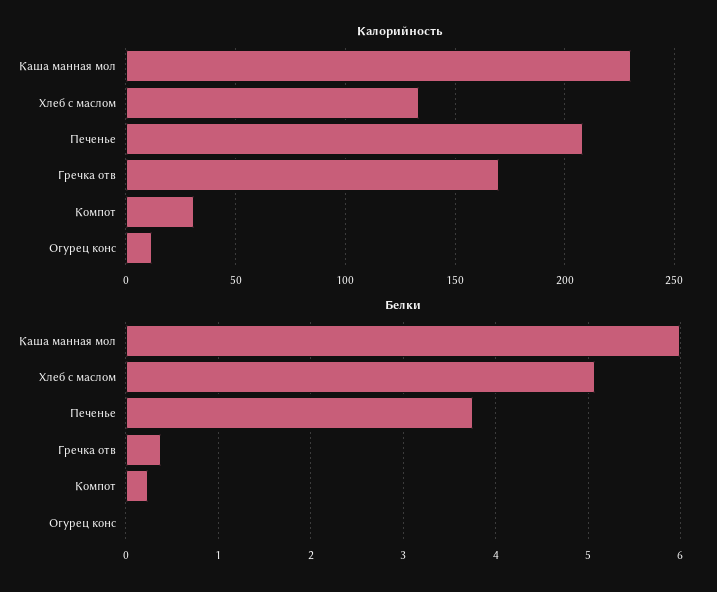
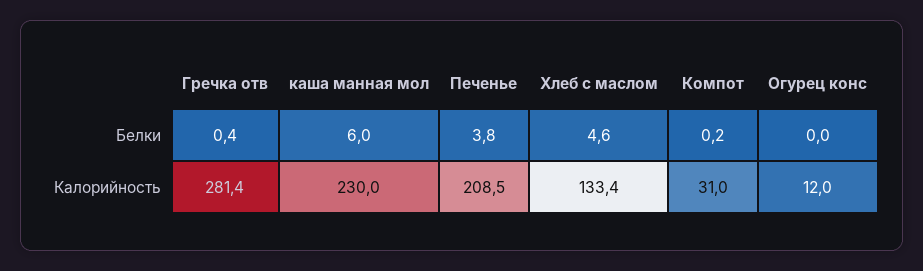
  {
    "Калорийность": {
      "Каша манная мол": 230,
      "Хлеб с маслом": 133.4,
      "Печенье": 208.5,
-     "Гречка отв": 170,
+     "Гречка отв": 281.4,
      "Компот": 31,
      "Огурец конс": 12
    },
    "Белки": {
      "Каша манная мол": 6,
-     "Хлеб с маслом": 5.1,
+     "Хлеб с маслом": 4.6,
      "Печенье": 3.8,
      "Гречка отв": 0.4,
      "Компот": 0.2,
      "Огурец конс": 0
    }
  }

